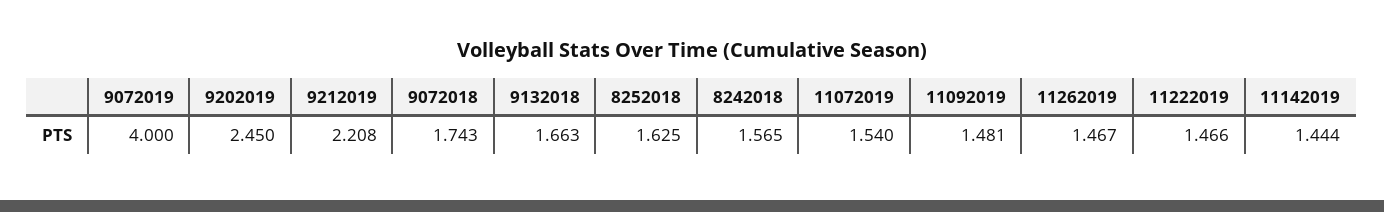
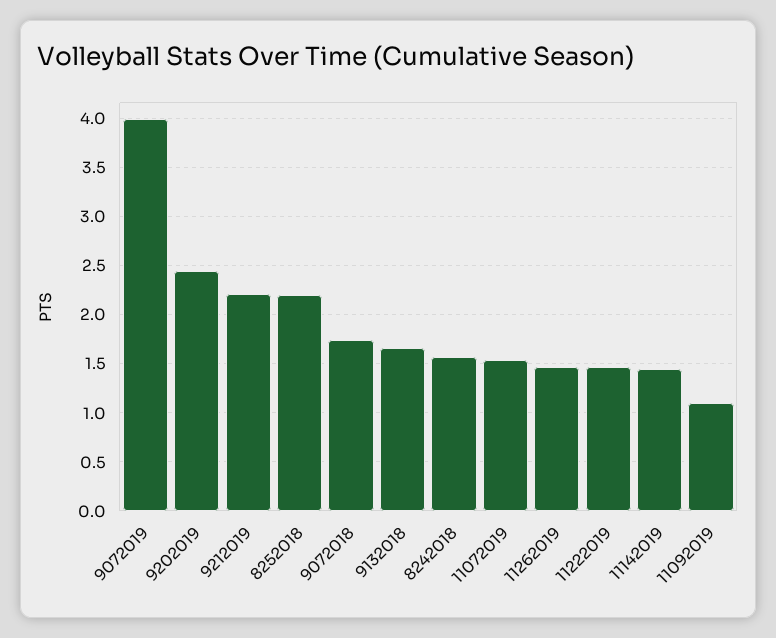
  {
    "9072019": 4,
    "9202019": 2.45,
    "9212019": 2.208,
    "9072018": 1.743,
    "9132018": 1.663,
-   "8252018": 1.625,
+   "8252018": 2.2,
    "8242018": 1.565,
    "11072019": 1.54,
-   "11092019": 1.481,
+   "11092019": 1.1,
    "11262019": 1.467,
    "11222019": 1.466,
    "11142019": 1.444
  }

